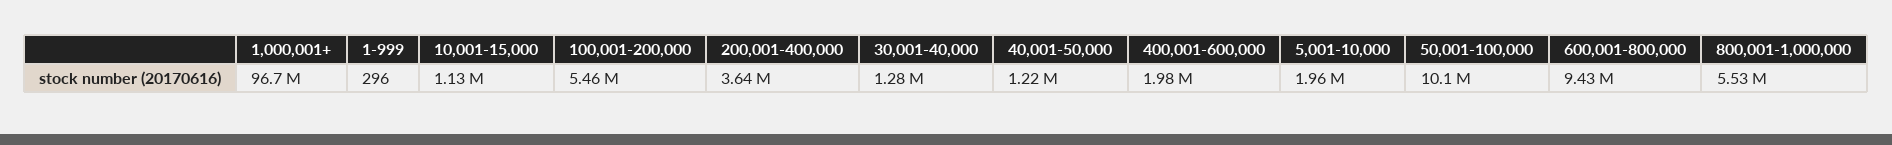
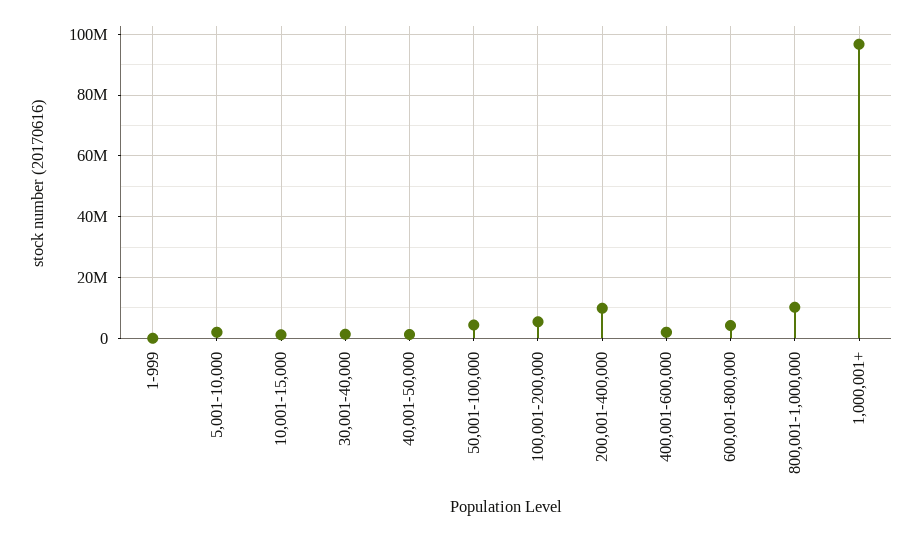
  {
    "1,000,001+": 96700000,
    "1-999": 296,
    "10,001-15,000": 1130000,
    "100,001-200,000": 5460000,
-   "200,001-400,000": 3640000,
+   "200,001-400,000": 10000000,
    "30,001-40,000": 1280000,
    "40,001-50,000": 1220000,
    "400,001-600,000": 1980000,
    "5,001-10,000": 1960000,
-   "50,001-100,000": 10100000,
+   "50,001-100,000": 4000000,
-   "600,001-800,000": 9430000,
+   "600,001-800,000": 4000000,
-   "800,001-1,000,000": 5530000
+   "800,001-1,000,000": 10000000
  }

